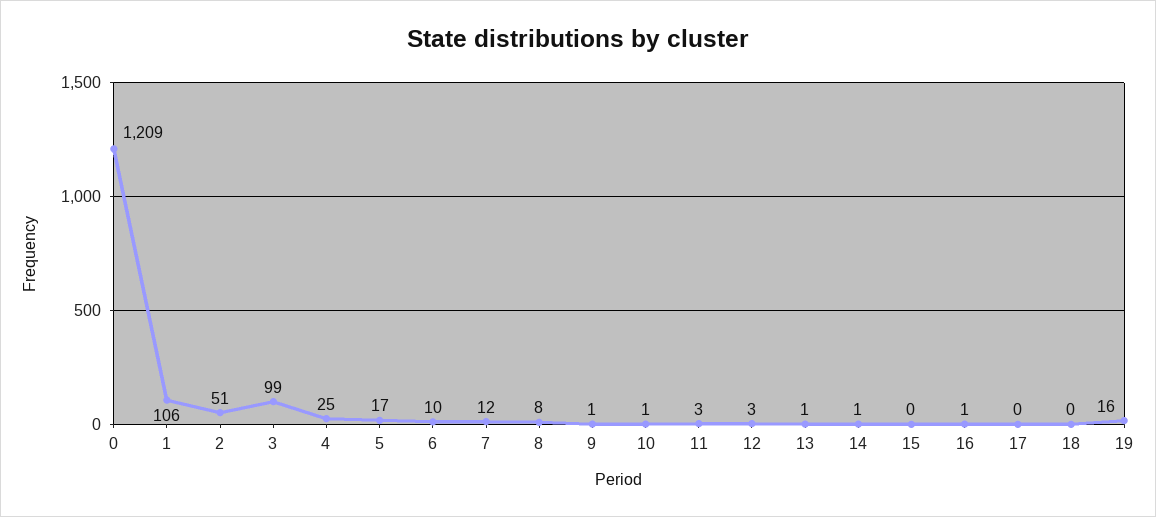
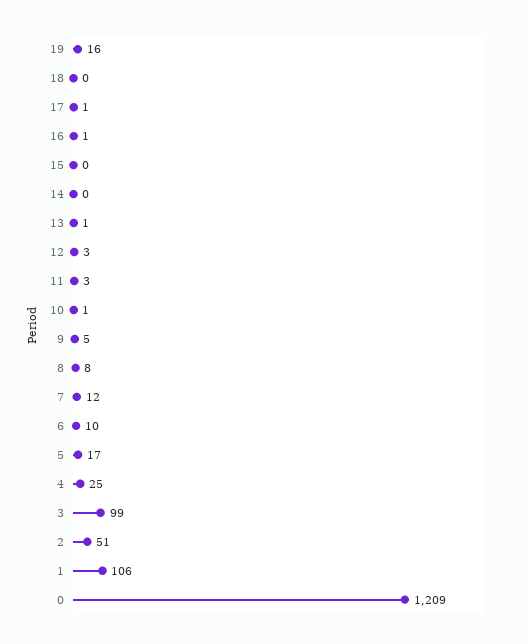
  {
    "0": 1209,
    "1": 106,
    "2": 51,
    "3": 99,
    "4": 25,
    "5": 17,
    "6": 10,
    "7": 12,
    "8": 8,
-   "9": 1,
+   "9": 5,
    "10": 1,
    "11": 3,
    "12": 3,
    "13": 1,
-   "14": 1,
+   "14": 0,
    "15": 0,
    "16": 1,
-   "17": 0,
+   "17": 1,
    "18": 0,
    "19": 16
  }

